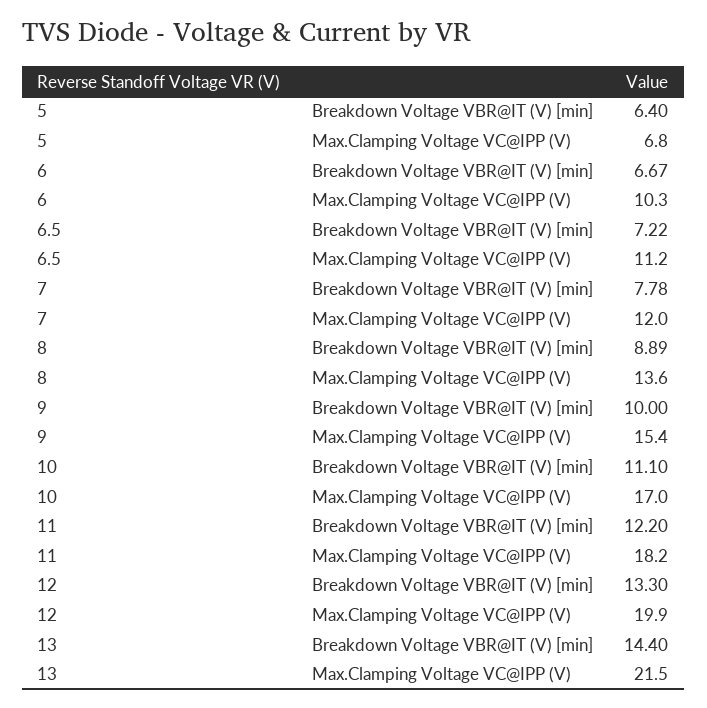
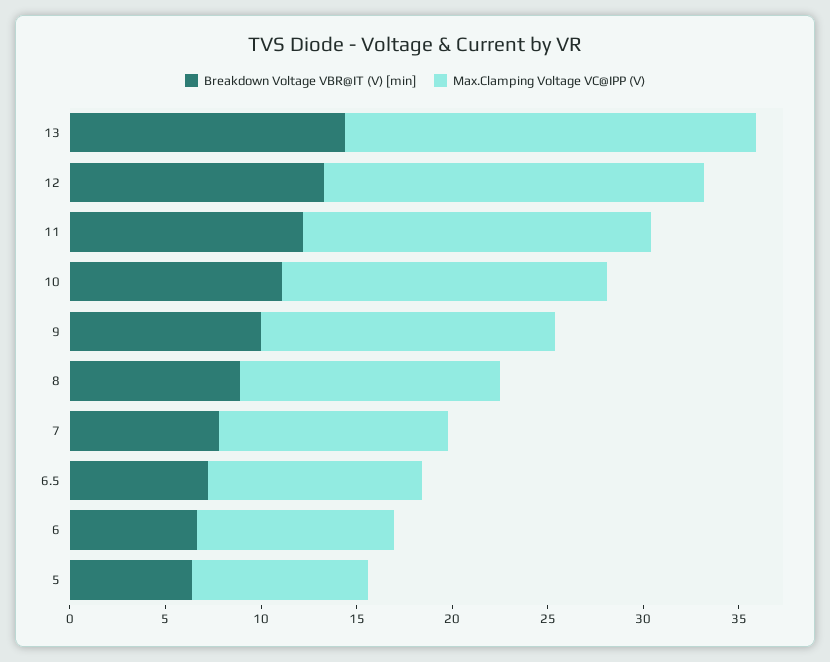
  {
    "Breakdown Voltage VBR@IT (V) [min]": {
      "5": 6.4,
      "6": 6.67,
      "6.5": 7.22,
      "7": 7.78,
      "8": 8.89,
      "9": 10,
      "10": 11.1,
      "11": 12.2,
      "12": 13.3,
      "13": 14.4
    },
    "Max.Clamping Voltage VC@IPP (V)": {
-     "5": 6.8,
+     "5": 9,
      "6": 10.3,
      "6.5": 11.2,
      "7": 12,
      "8": 13.6,
      "9": 15.4,
      "10": 17,
      "11": 18.2,
      "12": 19.9,
      "13": 21.5
    }
  }

